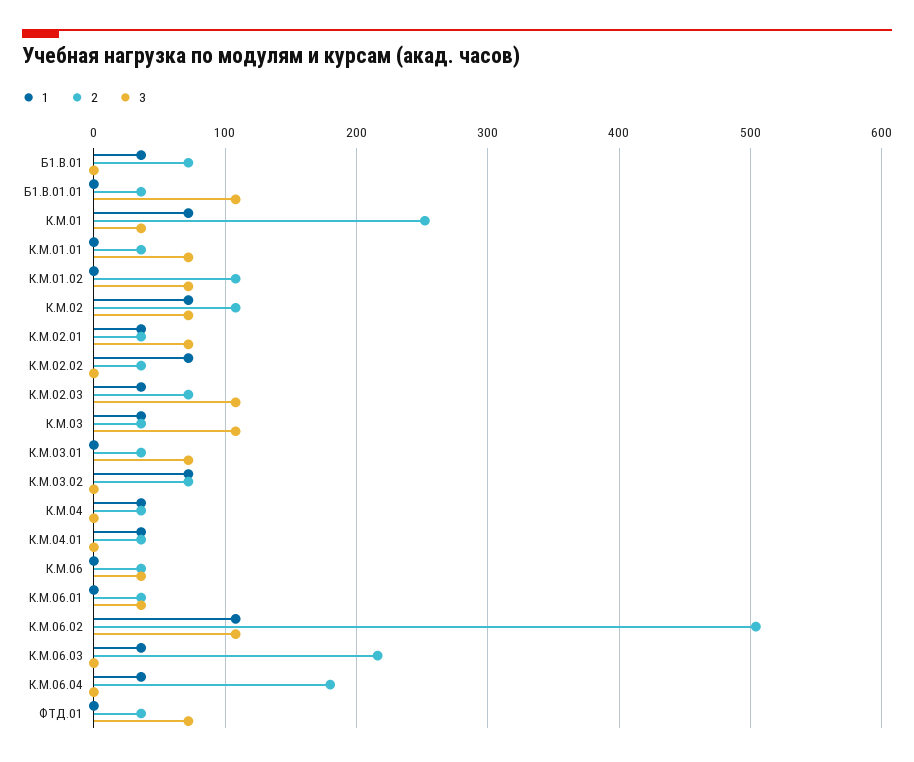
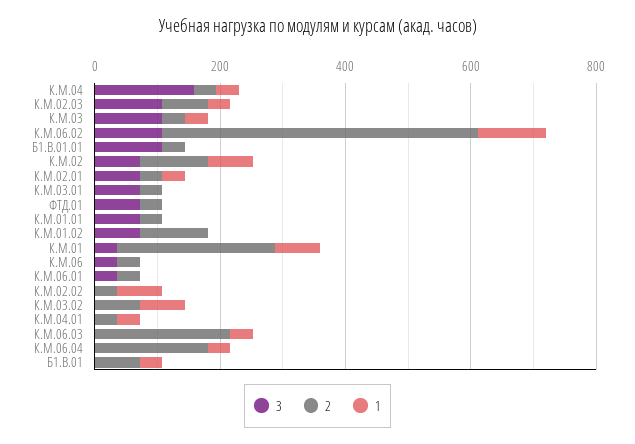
  {
    "1": {
      "Б1.В.01": 40,
      "Б1.В.01.01": 0,
      "К.М.01": 70,
      "К.М.01.01": 0,
      "К.М.01.02": 0,
      "К.М.02": 70,
      "К.М.02.01": 40,
      "К.М.02.02": 70,
      "К.М.02.03": 40,
      "К.М.03": 40,
      "К.М.03.01": 0,
      "К.М.03.02": 70,
      "К.М.04": 40,
      "К.М.04.01": 40,
      "К.М.06": 0,
      "К.М.06.01": 0,
      "К.М.06.02": 110,
      "К.М.06.03": 40,
      "К.М.06.04": 40,
      "ФТД.01": 0
    },
    "2": {
      "Б1.В.01": 70,
      "Б1.В.01.01": 40,
      "К.М.01": 250,
      "К.М.01.01": 40,
      "К.М.01.02": 110,
      "К.М.02": 110,
      "К.М.02.01": 40,
      "К.М.02.02": 40,
      "К.М.02.03": 70,
      "К.М.03": 40,
      "К.М.03.01": 40,
      "К.М.03.02": 70,
      "К.М.04": 40,
      "К.М.04.01": 40,
      "К.М.06": 40,
      "К.М.06.01": 40,
      "К.М.06.02": 500,
      "К.М.06.03": 220,
      "К.М.06.04": 180,
      "ФТД.01": 40
    },
    "3": {
      "Б1.В.01": 0,
      "Б1.В.01.01": 110,
      "К.М.01": 40,
      "К.М.01.01": 70,
      "К.М.01.02": 70,
      "К.М.02": 70,
      "К.М.02.01": 70,
      "К.М.02.02": 0,
      "К.М.02.03": 110,
      "К.М.03": 110,
      "К.М.03.01": 70,
      "К.М.03.02": 0,
-     "К.М.04": 0,
+     "К.М.04": 150,
      "К.М.04.01": 0,
      "К.М.06": 40,
      "К.М.06.01": 40,
      "К.М.06.02": 110,
      "К.М.06.03": 0,
      "К.М.06.04": 0,
      "ФТД.01": 70
    }
  }

